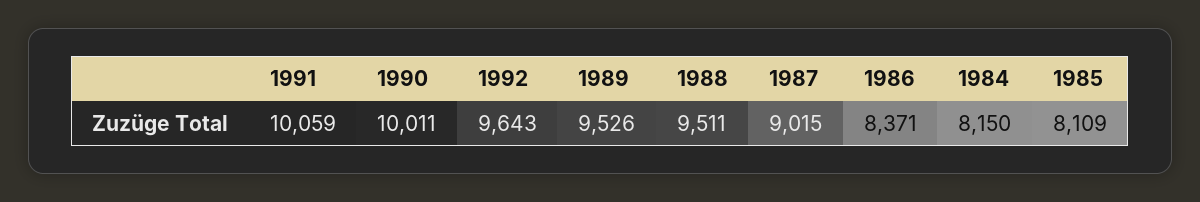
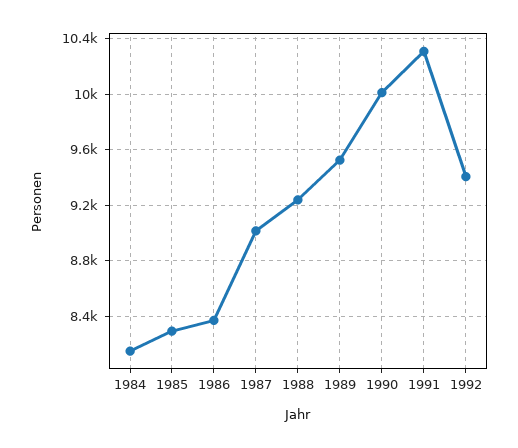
  {
-   "1991": 10059,
+   "1991": 10300,
    "1990": 10011,
-   "1992": 9643,
+   "1992": 9400,
    "1989": 9526,
-   "1988": 9511,
+   "1988": 9250,
    "1987": 9015,
    "1986": 8371,
    "1984": 8150,
-   "1985": 8109
+   "1985": 8300
  }

